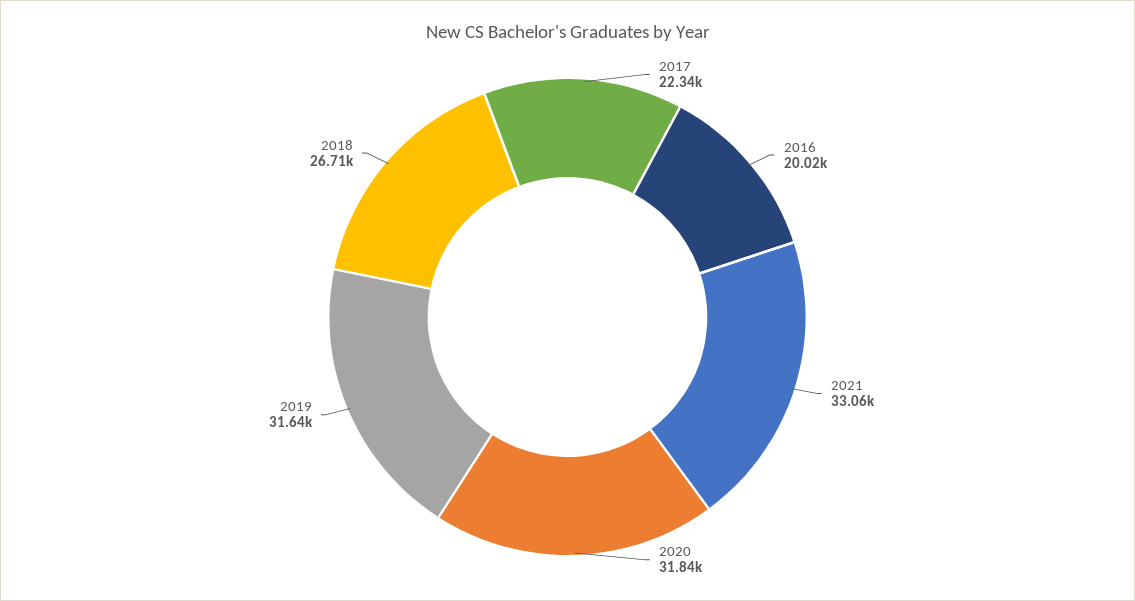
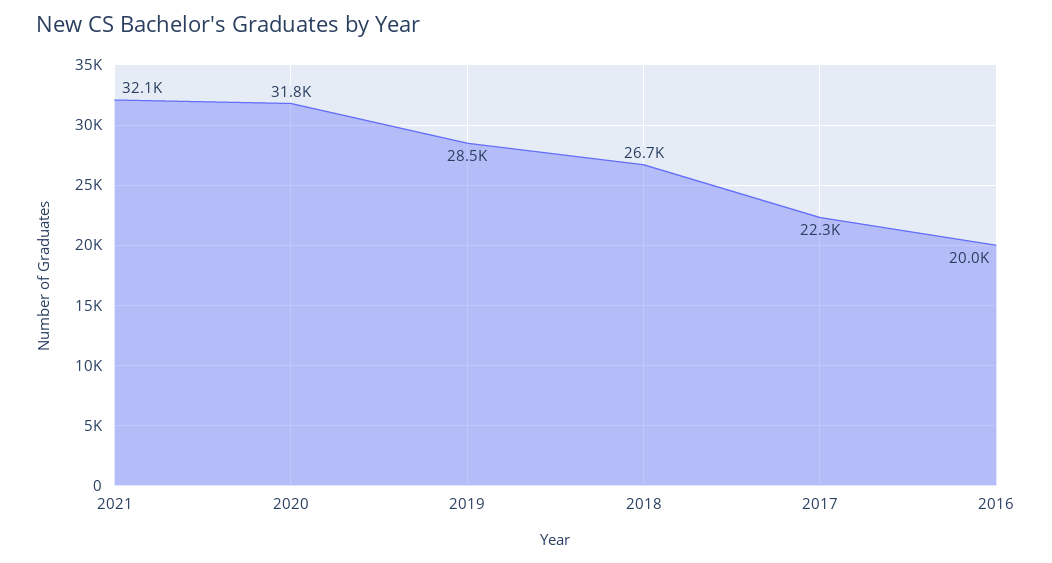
  {
    "2017": 22340,
    "2016": 20020,
-   "2021": 33060,
+   "2021": 32100,
    "2020": 31840,
-   "2019": 31640,
+   "2019": 28500,
    "2018": 26710
  }

